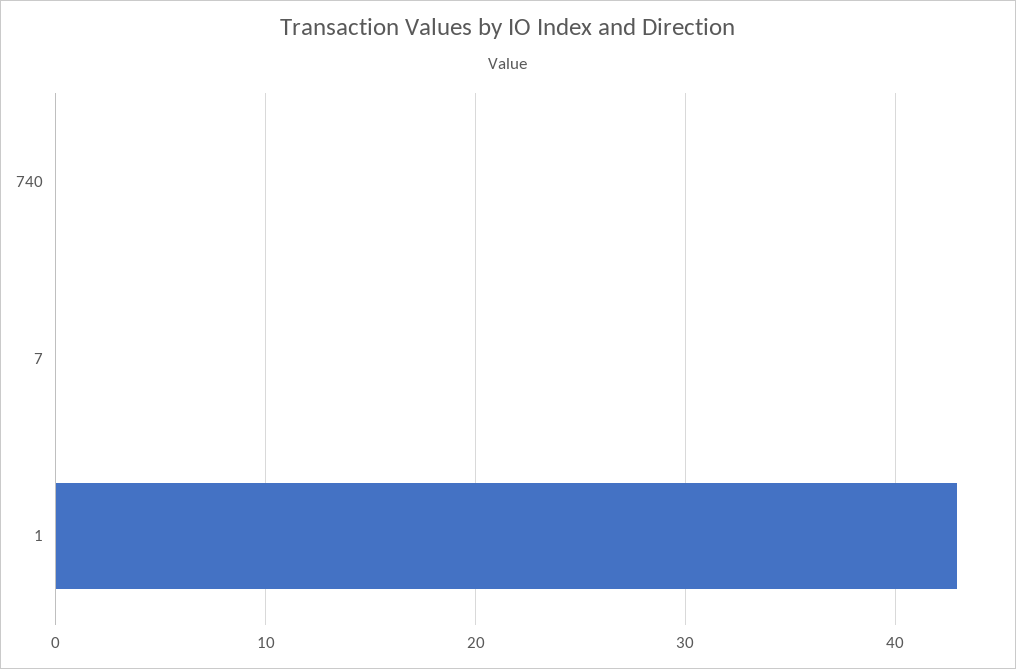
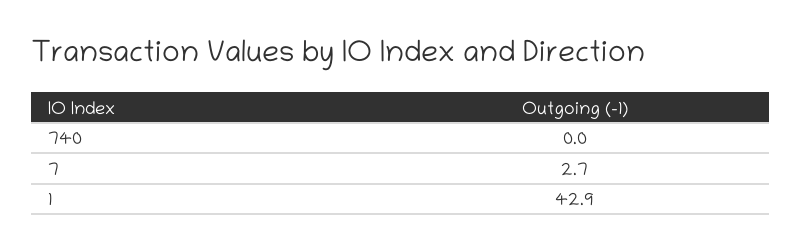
  {
    "740": 0,
-   "7": 0,
+   "7": 2.7,
    "1": 42.9
  }

